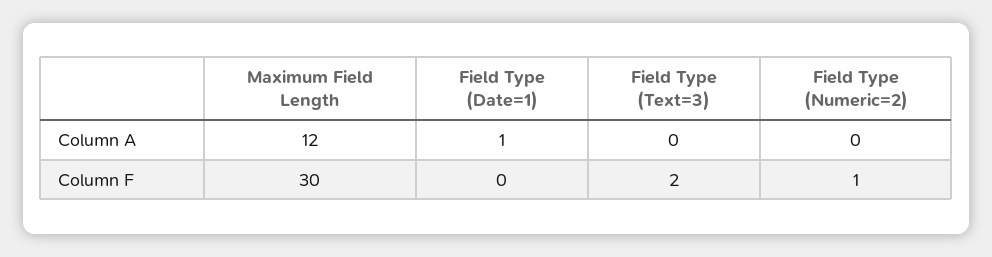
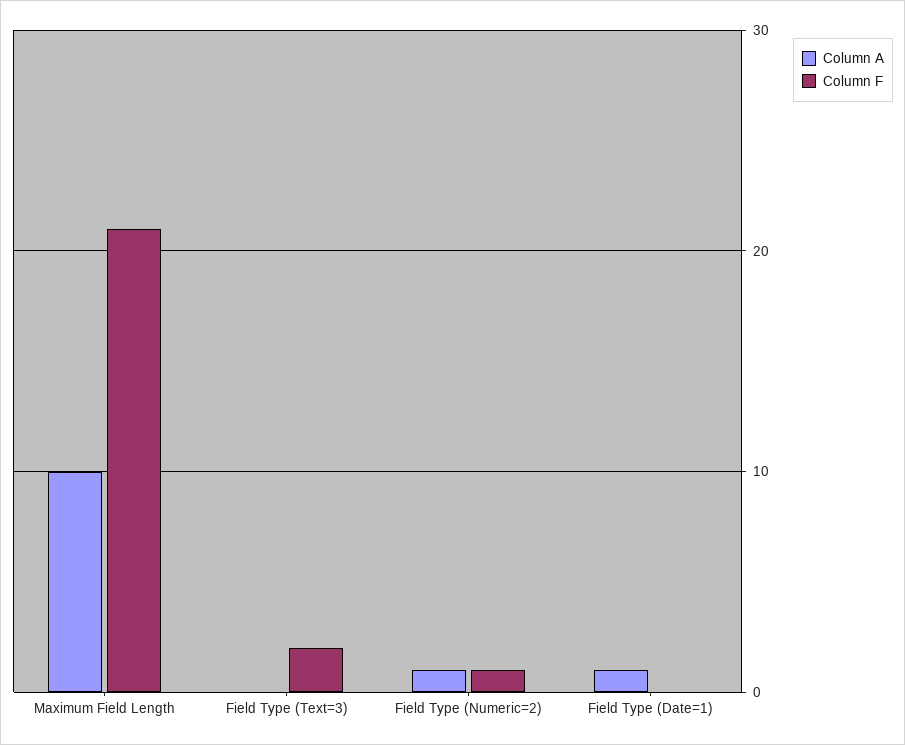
  {
    "Column A": {
-     "Maximum Field Length": 12,
+     "Maximum Field Length": 10,
      "Field Type (Date=1)": 1,
      "Field Type (Text=3)": 0,
-     "Field Type (Numeric=2)": 0
+     "Field Type (Numeric=2)": 1
    },
    "Column F": {
-     "Maximum Field Length": 30,
+     "Maximum Field Length": 21,
      "Field Type (Date=1)": 0,
      "Field Type (Text=3)": 2,
      "Field Type (Numeric=2)": 1
    }
  }

